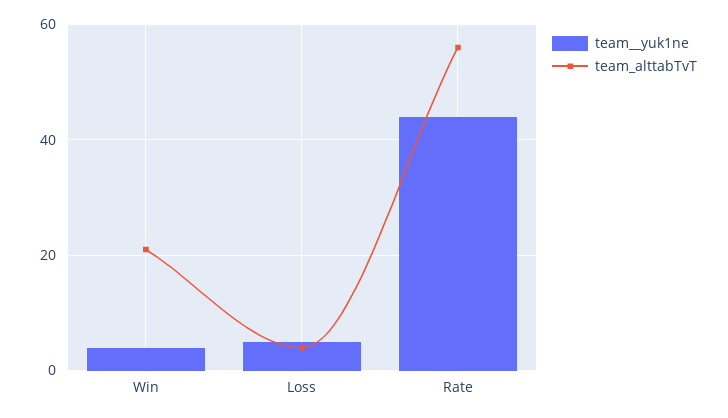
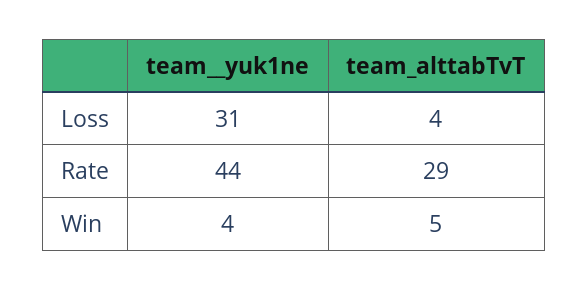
  {
    "team__yuk1ne": {
      "Win": 4,
-     "Loss": 5,
+     "Loss": 31,
      "Rate": 44
    },
    "team_alttabTvT": {
-     "Win": 20,
+     "Win": 5,
      "Loss": 4,
-     "Rate": 55
+     "Rate": 29
    }
  }

